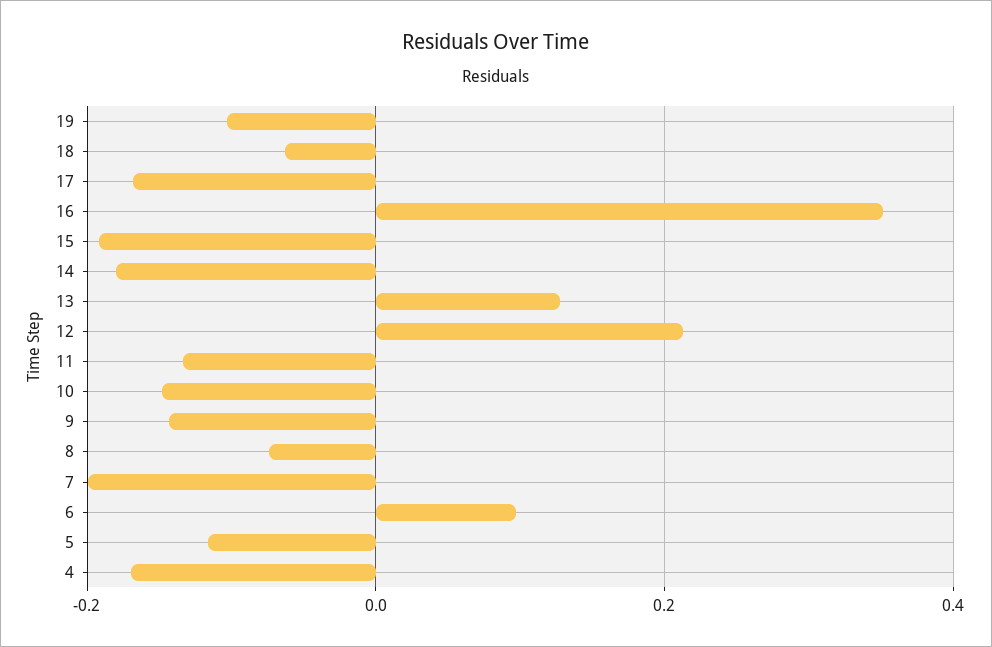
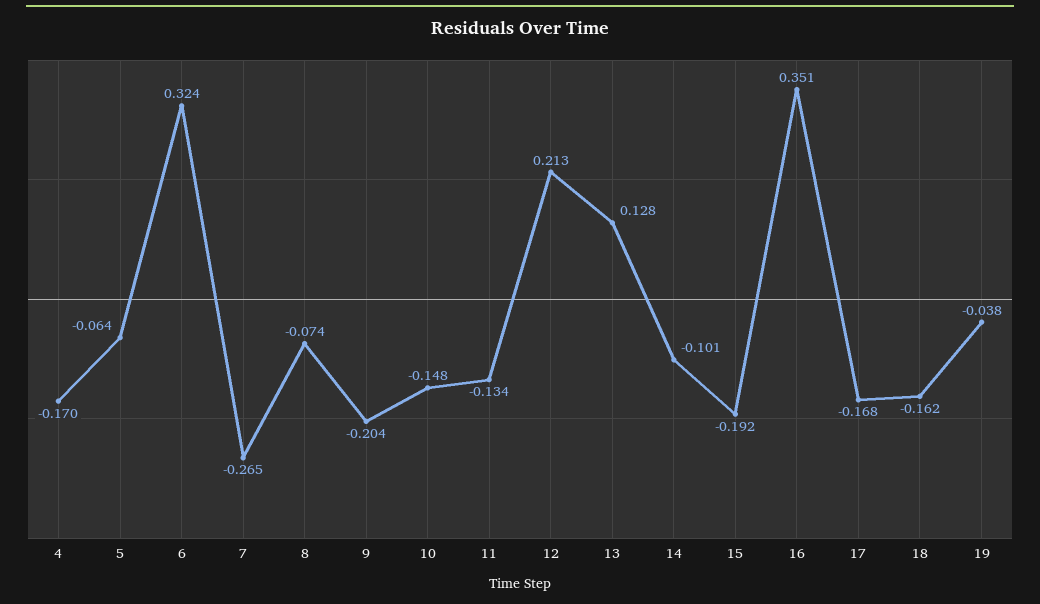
  {
-   "19": -0.1,
+   "19": -0.038,
-   "18": -0.06,
+   "18": -0.162,
    "17": -0.168,
    "16": 0.351,
    "15": -0.192,
-   "14": -0.18,
+   "14": -0.101,
    "13": 0.128,
    "12": 0.213,
    "11": -0.134,
    "10": -0.148,
-   "9": -0.14,
+   "9": -0.204,
    "8": -0.074,
-   "7": -0.2,
+   "7": -0.265,
-   "6": 0.1,
+   "6": 0.324,
-   "5": -0.12,
+   "5": -0.064,
    "4": -0.17
  }

